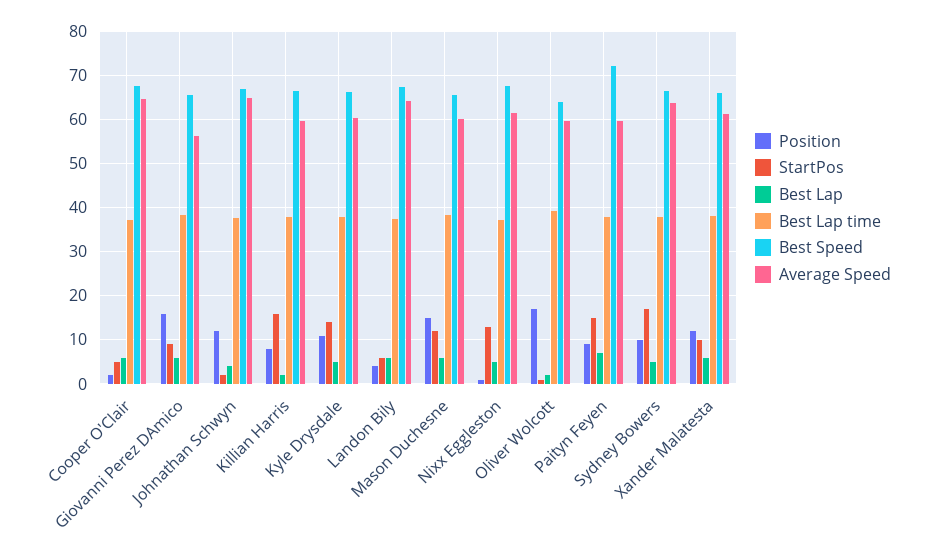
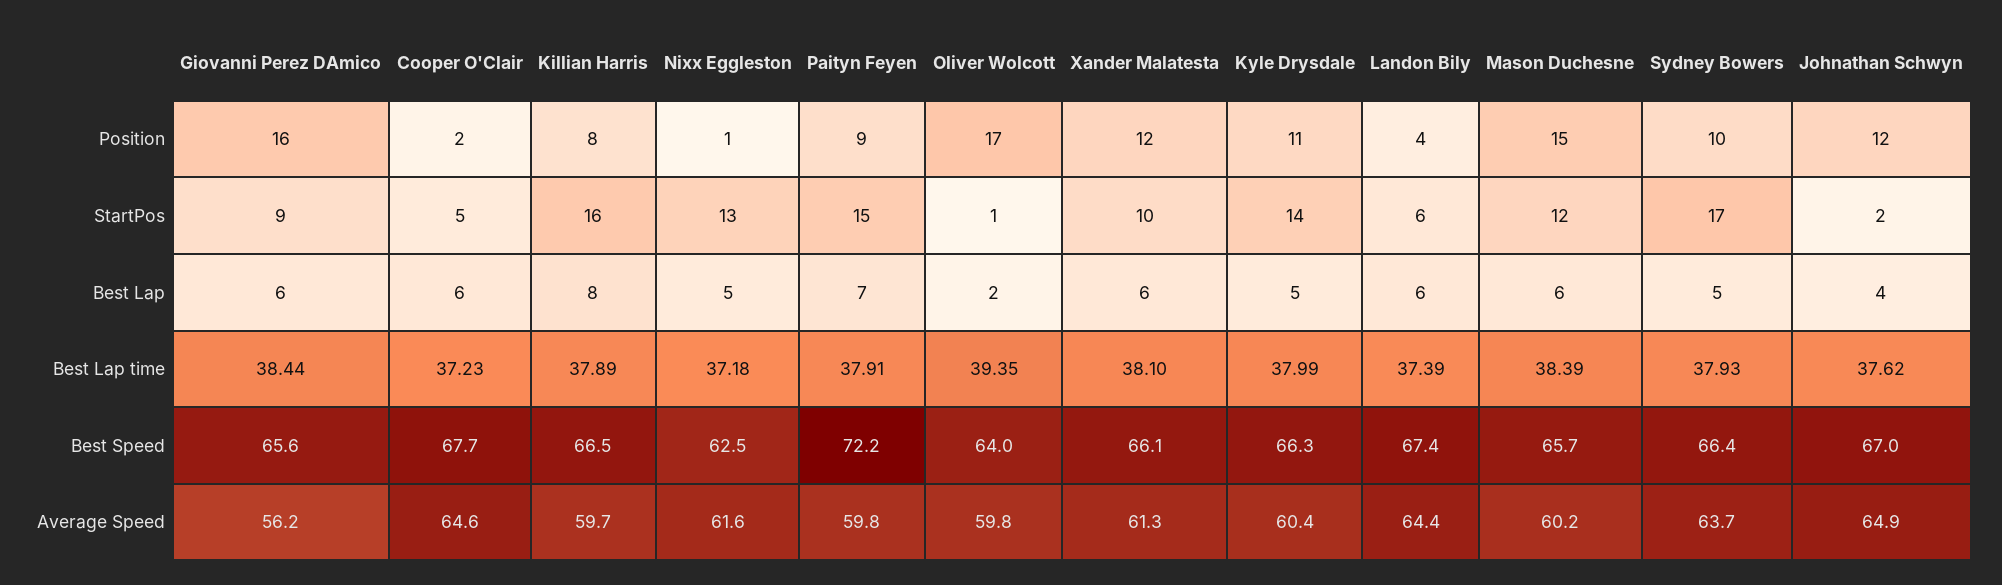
  {
    "Position": {
      "Cooper O'Clair": 2,
      "Giovanni Perez DAmico": 16,
      "Johnathan Schwyn": 12,
      "Killian Harris": 8,
      "Kyle Drysdale": 11,
      "Landon Bily": 4,
      "Mason Duchesne": 15,
      "Nixx Eggleston": 1,
      "Oliver Wolcott": 17,
      "Paityn Feyen": 9,
      "Sydney Bowers": 10,
      "Xander Malatesta": 12
    },
    "StartPos": {
      "Cooper O'Clair": 5,
      "Giovanni Perez DAmico": 9,
      "Johnathan Schwyn": 2,
      "Killian Harris": 16,
      "Kyle Drysdale": 14,
      "Landon Bily": 6,
      "Mason Duchesne": 12,
      "Nixx Eggleston": 13,
      "Oliver Wolcott": 1,
      "Paityn Feyen": 15,
      "Sydney Bowers": 17,
      "Xander Malatesta": 10
    },
    "Best Lap": {
      "Cooper O'Clair": 6,
      "Giovanni Perez DAmico": 6,
      "Johnathan Schwyn": 4,
-     "Killian Harris": 2,
+     "Killian Harris": 8,
      "Kyle Drysdale": 5,
      "Landon Bily": 6,
      "Mason Duchesne": 6,
      "Nixx Eggleston": 5,
      "Oliver Wolcott": 2,
      "Paityn Feyen": 7,
      "Sydney Bowers": 5,
      "Xander Malatesta": 6
    },
    "Best Lap time": {
      "Cooper O'Clair": 37.23,
      "Giovanni Perez DAmico": 38.44,
      "Johnathan Schwyn": 37.62,
      "Killian Harris": 37.89,
      "Kyle Drysdale": 37.99,
      "Landon Bily": 37.39,
      "Mason Duchesne": 38.39,
      "Nixx Eggleston": 37.18,
      "Oliver Wolcott": 39.35,
      "Paityn Feyen": 37.91,
      "Sydney Bowers": 37.93,
      "Xander Malatesta": 38.1
    },
    "Best Speed": {
      "Cooper O'Clair": 67.7,
      "Giovanni Perez DAmico": 65.6,
      "Johnathan Schwyn": 67,
      "Killian Harris": 66.5,
      "Kyle Drysdale": 66.3,
      "Landon Bily": 67.4,
      "Mason Duchesne": 65.7,
-     "Nixx Eggleston": 68,
+     "Nixx Eggleston": 62.5,
      "Oliver Wolcott": 64,
      "Paityn Feyen": 72.2,
      "Sydney Bowers": 66.4,
      "Xander Malatesta": 66.1
    },
    "Average Speed": {
      "Cooper O'Clair": 64.6,
      "Giovanni Perez DAmico": 56.2,
      "Johnathan Schwyn": 64.9,
      "Killian Harris": 59.7,
      "Kyle Drysdale": 60.4,
      "Landon Bily": 64.4,
      "Mason Duchesne": 60.2,
      "Nixx Eggleston": 61.6,
      "Oliver Wolcott": 59.8,
      "Paityn Feyen": 59.8,
      "Sydney Bowers": 63.7,
      "Xander Malatesta": 61.3
    }
  }

